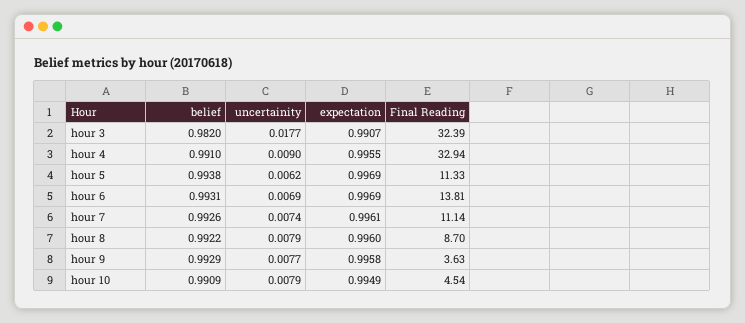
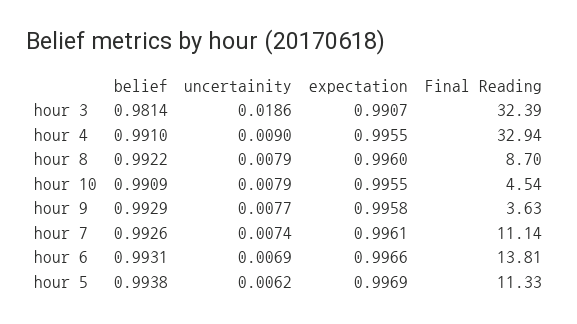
  {
    "belief": {
-     "hour 3": 0.982,
+     "hour 3": 0.9814,
      "hour 4": 0.991,
      "hour 5": 0.9938,
      "hour 6": 0.9931,
      "hour 7": 0.9926,
      "hour 8": 0.9922,
      "hour 9": 0.9929,
      "hour 10": 0.9909
    },
    "uncertainity": {
-     "hour 3": 0.0177,
+     "hour 3": 0.0186,
      "hour 4": 0.009,
      "hour 5": 0.0062,
      "hour 6": 0.0069,
      "hour 7": 0.0074,
      "hour 8": 0.0079,
      "hour 9": 0.0077,
      "hour 10": 0.0079
    },
    "expectation": {
      "hour 3": 0.9907,
      "hour 4": 0.9955,
      "hour 5": 0.9969,
-     "hour 6": 0.9969,
+     "hour 6": 0.9966,
      "hour 7": 0.9961,
      "hour 8": 0.996,
      "hour 9": 0.9958,
-     "hour 10": 0.9949
+     "hour 10": 0.9955
    },
    "Final Reading": {
      "hour 3": 32.39,
      "hour 4": 32.94,
      "hour 5": 11.33,
      "hour 6": 13.81,
      "hour 7": 11.14,
      "hour 8": 8.7,
      "hour 9": 3.63,
      "hour 10": 4.54
    }
  }

